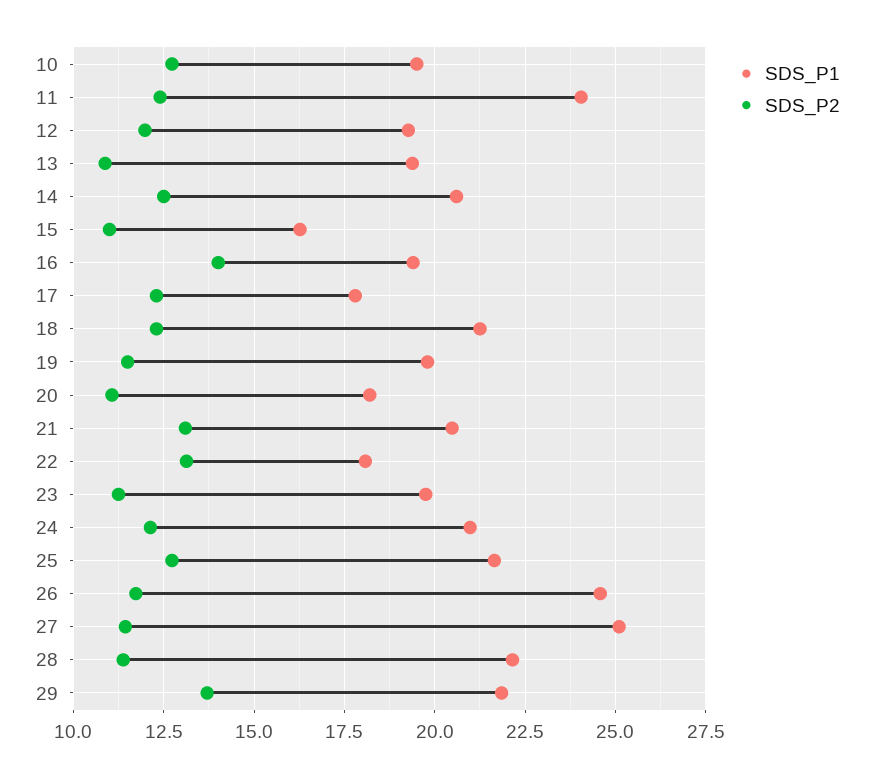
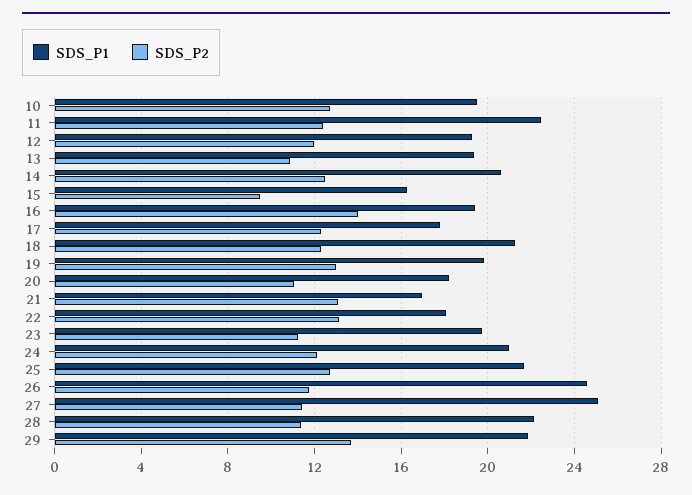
  {
    "SDS_P1": {
      "10": 19.5,
-     "11": 24,
+     "11": 22.5,
      "12": 19.25,
      "13": 19.5,
      "14": 20.5,
      "15": 16.25,
      "16": 19.5,
      "17": 17.75,
      "18": 21.25,
      "19": 19.75,
      "20": 18.25,
-     "21": 20.5,
+     "21": 17,
      "22": 18,
      "23": 19.75,
      "24": 21,
      "25": 21.75,
      "26": 24.5,
      "27": 25,
      "28": 22.25,
      "29": 21.75
    },
    "SDS_P2": {
      "10": 12.75,
      "11": 12.5,
      "12": 12,
      "13": 11,
      "14": 12.5,
-     "15": 11,
+     "15": 9.5,
      "16": 14,
      "17": 12.25,
      "18": 12.25,
-     "19": 11.5,
+     "19": 13,
      "20": 11,
      "21": 13,
      "22": 13.25,
      "23": 11.25,
      "24": 12.25,
      "25": 12.75,
      "26": 11.75,
      "27": 11.5,
      "28": 11.5,
      "29": 13.75
    }
  }

